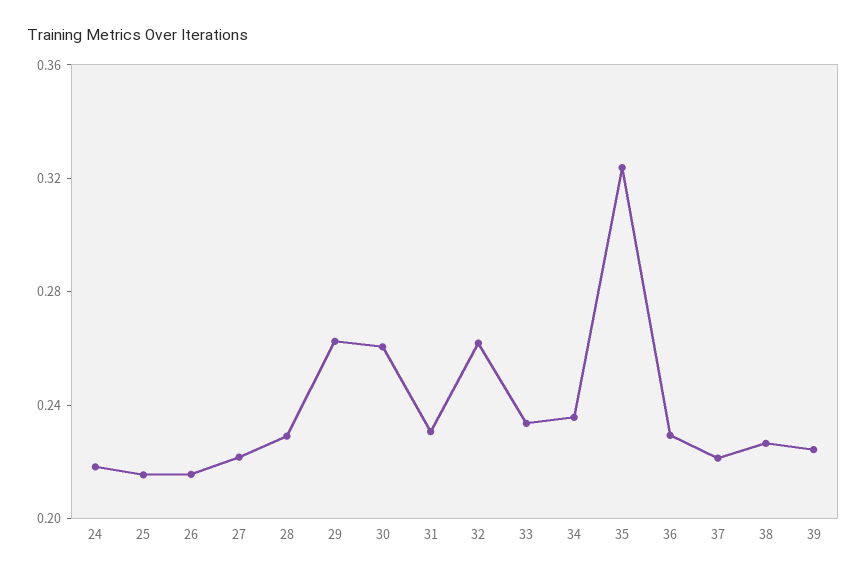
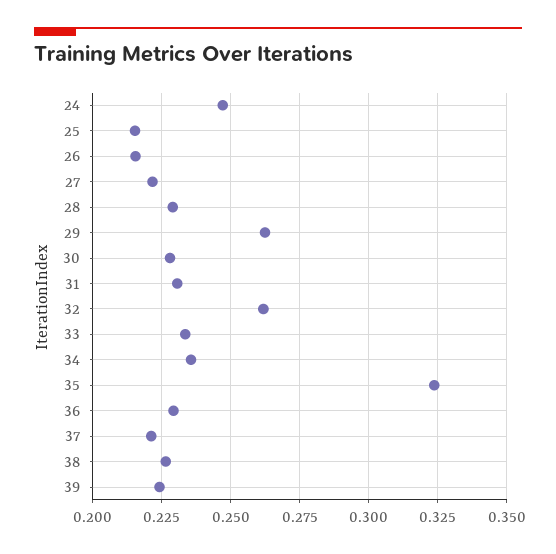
  {
-   "24": 0.22,
+   "24": 0.2475,
    "25": 0.215,
    "26": 0.215,
    "27": 0.2225,
    "28": 0.23,
    "29": 0.2625,
-   "30": 0.26,
+   "30": 0.2275,
    "31": 0.23,
    "32": 0.2625,
    "33": 0.2325,
    "34": 0.235,
    "35": 0.325,
    "36": 0.23,
    "37": 0.2225,
    "38": 0.2275,
    "39": 0.225
  }

